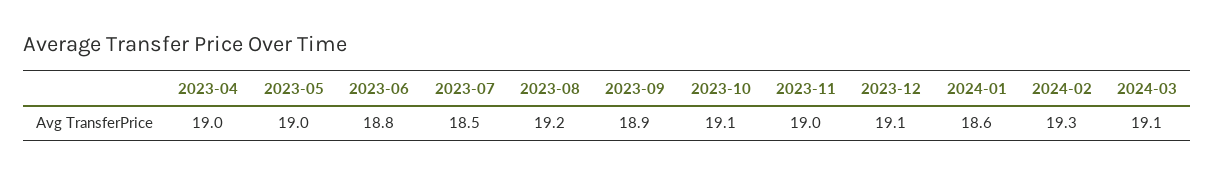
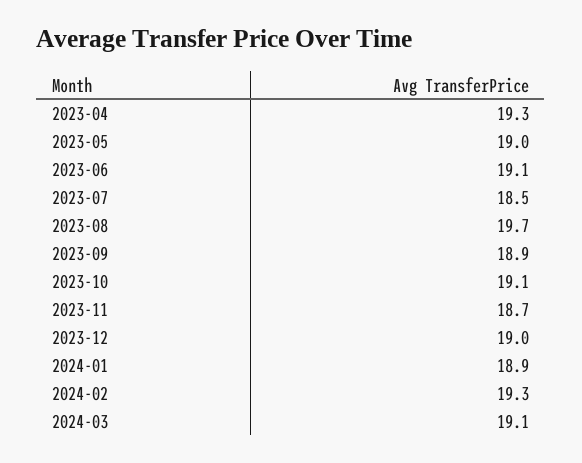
  {
-   "2023-04": 19,
+   "2023-04": 19.3,
    "2023-05": 19,
-   "2023-06": 18.8,
+   "2023-06": 19.1,
    "2023-07": 18.5,
-   "2023-08": 19.2,
+   "2023-08": 19.7,
    "2023-09": 18.9,
    "2023-10": 19.1,
-   "2023-11": 19,
+   "2023-11": 18.7,
-   "2023-12": 19.1,
+   "2023-12": 19,
-   "2024-01": 18.6,
+   "2024-01": 18.9,
    "2024-02": 19.3,
    "2024-03": 19.1
  }

